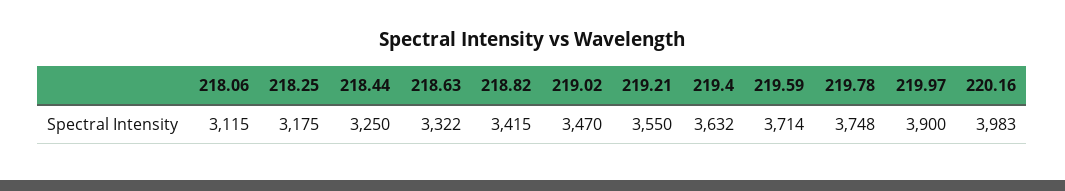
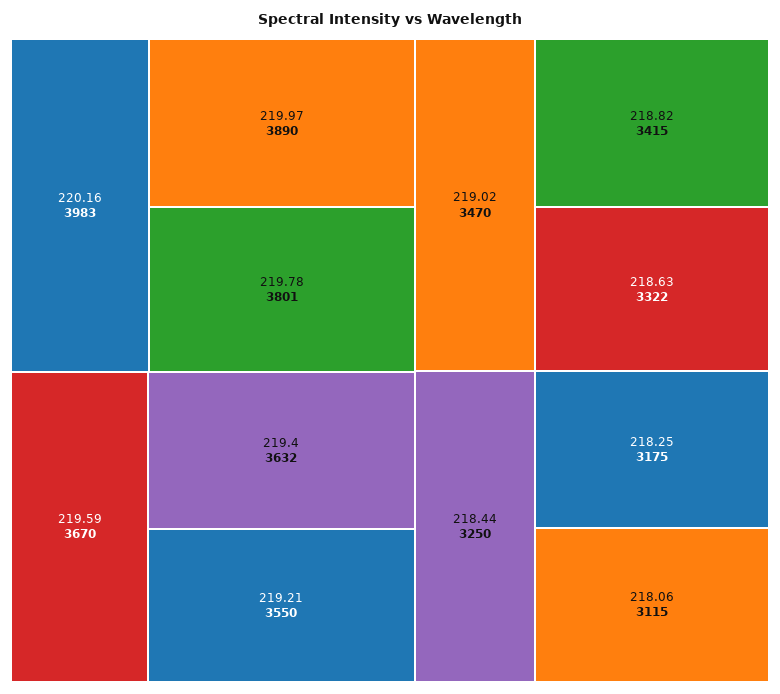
  {
    "218.06": 3115,
    "218.25": 3175,
    "218.44": 3250,
    "218.63": 3322,
    "218.82": 3415,
    "219.02": 3470,
    "219.21": 3550,
    "219.4": 3632,
-   "219.59": 3714,
+   "219.59": 3670,
-   "219.78": 3748,
+   "219.78": 3801,
-   "219.97": 3900,
+   "219.97": 3890,
    "220.16": 3983
  }

